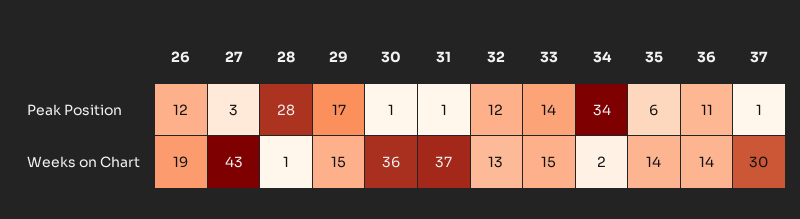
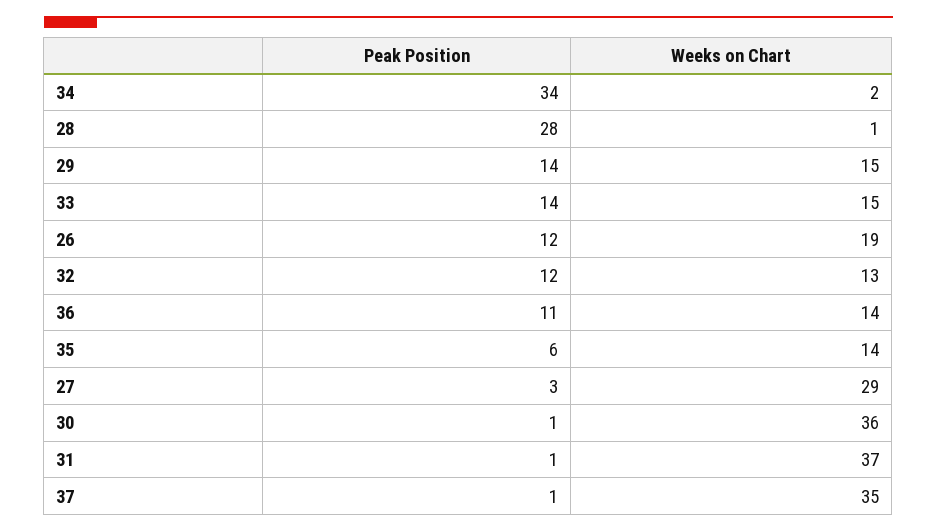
  {
    "26": {
      "Peak Position": 12,
      "Weeks on Chart": 19
    },
    "27": {
      "Peak Position": 3,
-     "Weeks on Chart": 43
+     "Weeks on Chart": 29
    },
    "28": {
      "Peak Position": 28,
      "Weeks on Chart": 1
    },
    "29": {
-     "Peak Position": 17,
+     "Peak Position": 14,
      "Weeks on Chart": 15
    },
    "30": {
      "Peak Position": 1,
      "Weeks on Chart": 36
    },
    "31": {
      "Peak Position": 1,
      "Weeks on Chart": 37
    },
    "32": {
      "Peak Position": 12,
      "Weeks on Chart": 13
    },
    "33": {
      "Peak Position": 14,
      "Weeks on Chart": 15
    },
    "34": {
      "Peak Position": 34,
      "Weeks on Chart": 2
    },
    "35": {
      "Peak Position": 6,
      "Weeks on Chart": 14
    },
    "36": {
      "Peak Position": 11,
      "Weeks on Chart": 14
    },
    "37": {
      "Peak Position": 1,
-     "Weeks on Chart": 30
+     "Weeks on Chart": 35
    }
  }

